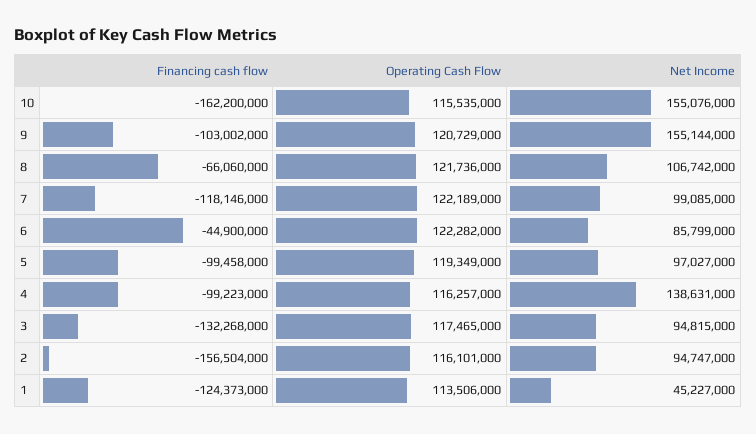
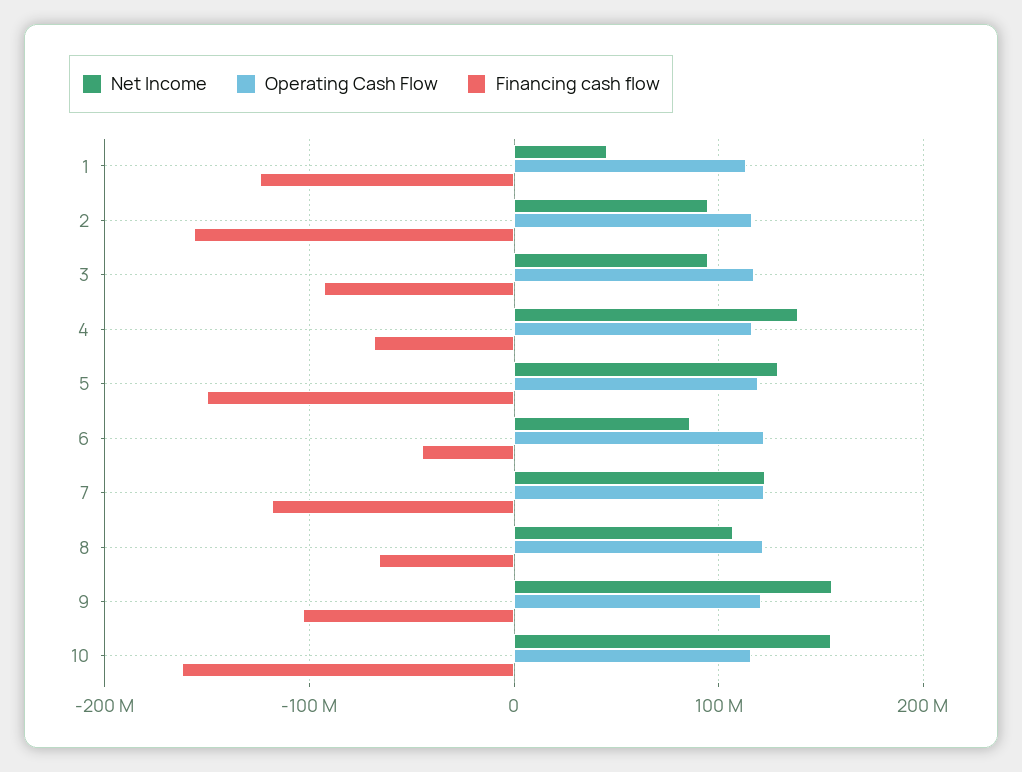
  {
    "Financing cash flow": {
      "10": -162200000,
      "9": -103002000,
      "8": -66060000,
      "7": -118146000,
      "6": -44900000,
-     "5": -99458000,
+     "5": -150000000,
-     "4": -99223000,
+     "4": -70000000,
-     "3": -132268000,
+     "3": -90000000,
      "2": -156504000,
      "1": -124373000
    },
    "Operating Cash Flow": {
      "10": 115535000,
      "9": 120729000,
      "8": 121736000,
      "7": 122189000,
      "6": 122282000,
      "5": 119349000,
      "4": 116257000,
      "3": 117465000,
      "2": 116101000,
      "1": 113506000
    },
    "Net Income": {
      "10": 155076000,
      "9": 155144000,
      "8": 106742000,
-     "7": 99085000,
+     "7": 120000000,
      "6": 85799000,
-     "5": 97027000,
+     "5": 130000000,
      "4": 138631000,
      "3": 94815000,
      "2": 94747000,
      "1": 45227000
    }
  }

